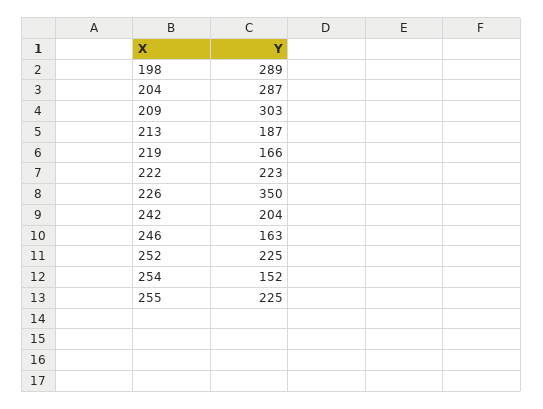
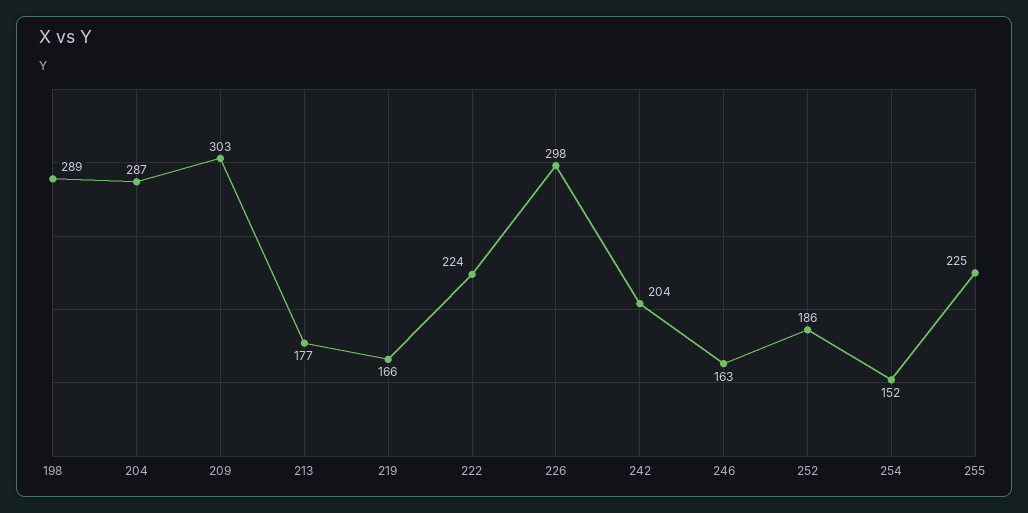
  {
    "198": 289,
    "204": 287,
    "209": 303,
-   "213": 187,
+   "213": 177,
    "219": 166,
-   "222": 223,
+   "222": 224,
-   "226": 350,
+   "226": 298,
    "242": 204,
    "246": 163,
-   "252": 225,
+   "252": 186,
    "254": 152,
    "255": 225
  }

